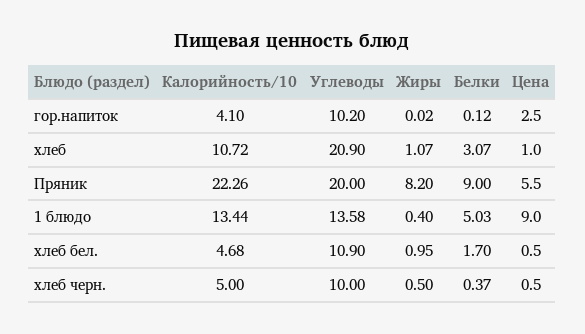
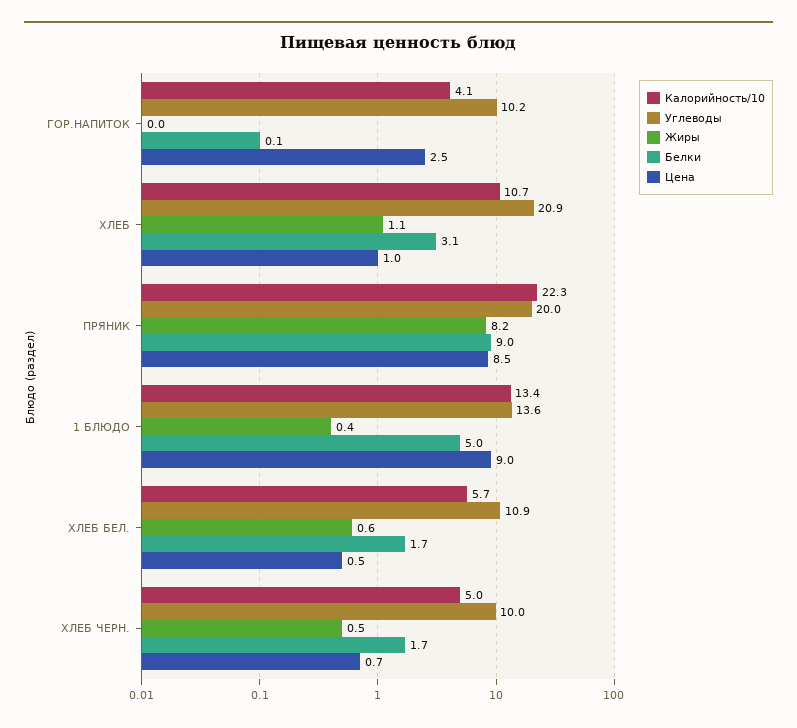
  {
    "Калорийность/10": {
      "гор.напиток": 4.1,
      "хлеб": 10.72,
      "Пряник": 22.26,
      "1 блюдо": 13.44,
-     "хлеб бел.": 4.68,
+     "хлеб бел.": 5.7,
      "хлеб черн.": 5
    },
    "Углеводы": {
      "гор.напиток": 10.2,
      "хлеб": 20.9,
      "Пряник": 20,
      "1 блюдо": 13.58,
      "хлеб бел.": 10.9,
      "хлеб черн.": 10
    },
    "Жиры": {
      "гор.напиток": 0.02,
      "хлеб": 1.07,
      "Пряник": 8.2,
      "1 блюдо": 0.4,
-     "хлеб бел.": 0.95,
+     "хлеб бел.": 0.6,
      "хлеб черн.": 0.5
    },
    "Белки": {
      "гор.напиток": 0.12,
      "хлеб": 3.07,
      "Пряник": 9,
      "1 блюдо": 5.03,
      "хлеб бел.": 1.7,
-     "хлеб черн.": 0.37
+     "хлеб черн.": 1.7
    },
    "Цена": {
      "гор.напиток": 2.5,
      "хлеб": 1,
-     "Пряник": 5.5,
+     "Пряник": 8.5,
      "1 блюдо": 9,
      "хлеб бел.": 0.5,
-     "хлеб черн.": 0.5
+     "хлеб черн.": 0.7
    }
  }

